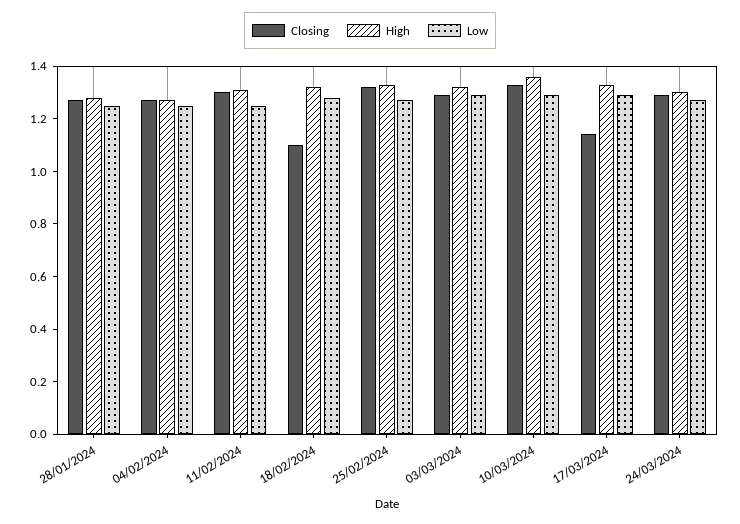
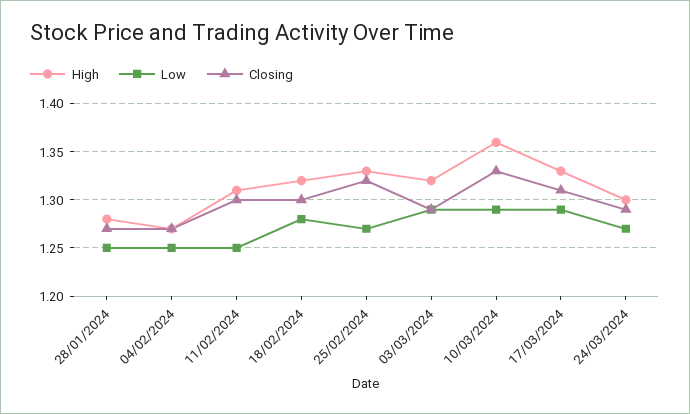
  {
    "Closing": {
      "28/01/2024": 1.27,
      "04/02/2024": 1.27,
      "11/02/2024": 1.3,
-     "18/02/2024": 1.1,
+     "18/02/2024": 1.3,
      "25/02/2024": 1.32,
      "03/03/2024": 1.29,
      "10/03/2024": 1.33,
-     "17/03/2024": 1.15,
+     "17/03/2024": 1.31,
      "24/03/2024": 1.29
    },
    "High": {
      "28/01/2024": 1.28,
      "04/02/2024": 1.27,
      "11/02/2024": 1.31,
      "18/02/2024": 1.32,
      "25/02/2024": 1.33,
      "03/03/2024": 1.32,
      "10/03/2024": 1.36,
      "17/03/2024": 1.33,
      "24/03/2024": 1.3
    },
    "Low": {
      "28/01/2024": 1.25,
      "04/02/2024": 1.25,
      "11/02/2024": 1.25,
      "18/02/2024": 1.28,
      "25/02/2024": 1.27,
      "03/03/2024": 1.29,
      "10/03/2024": 1.29,
      "17/03/2024": 1.29,
      "24/03/2024": 1.27
    }
  }

